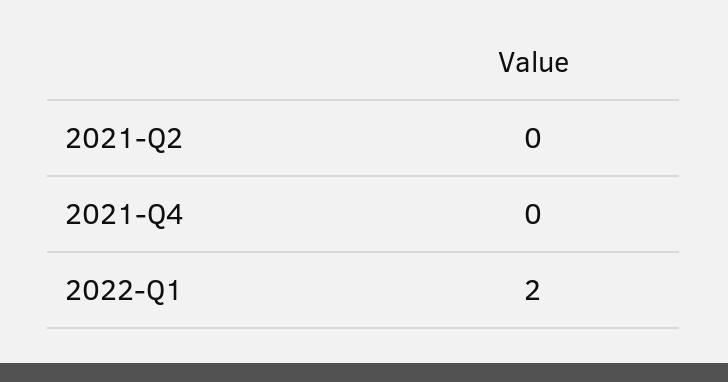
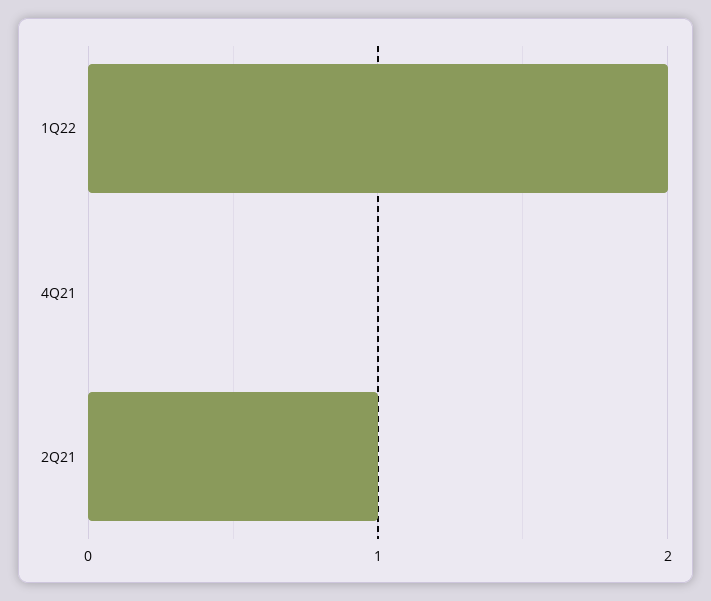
  {
-   "2021-Q2": 0,
+   "2021-Q2": 1,
    "2021-Q4": 0,
    "2022-Q1": 2
  }

